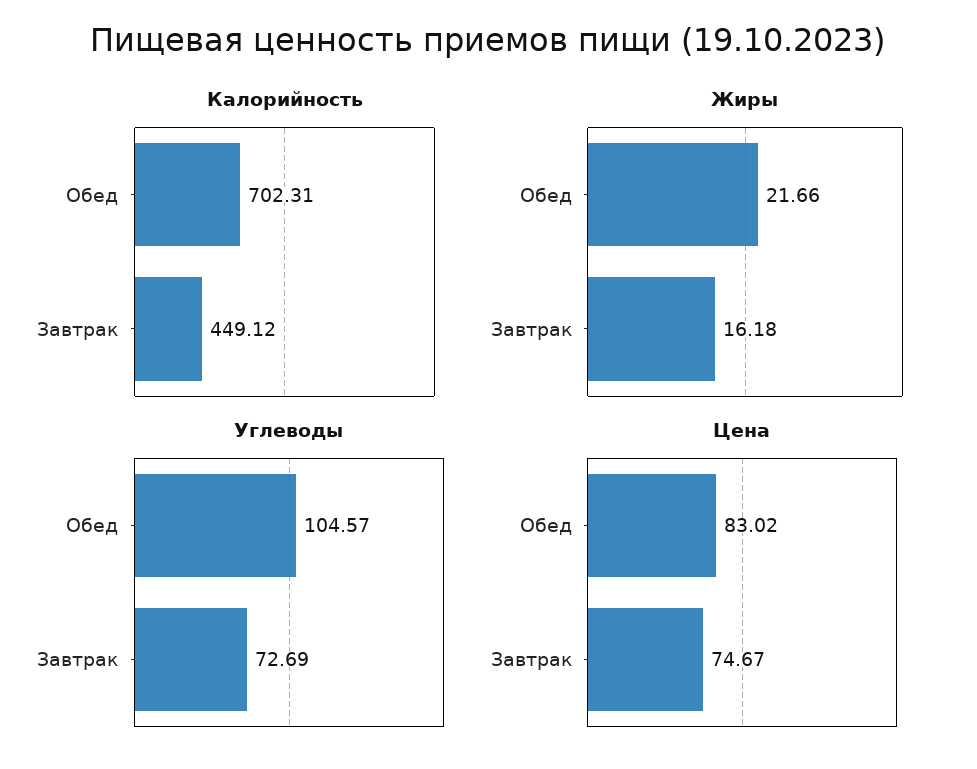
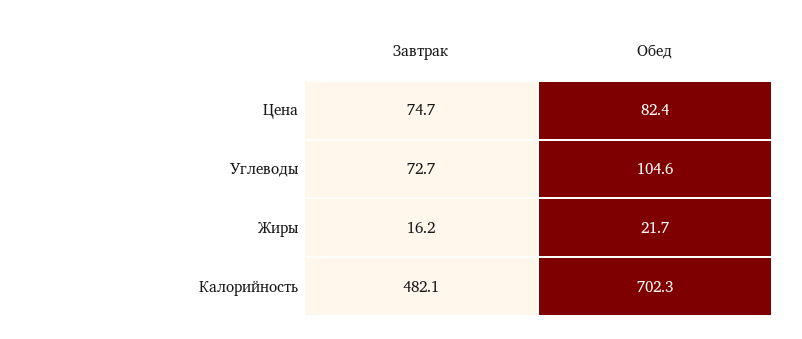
  {
    "Калорийность": {
      "Обед": 702.31,
-     "Завтрак": 449.12
+     "Завтрак": 482.1
    },
    "Жиры": {
      "Обед": 21.66,
      "Завтрак": 16.18
    },
    "Углеводы": {
      "Обед": 104.57,
      "Завтрак": 72.69
    },
    "Цена": {
-     "Обед": 83.02,
+     "Обед": 82.4,
      "Завтрак": 74.67
    }
  }

